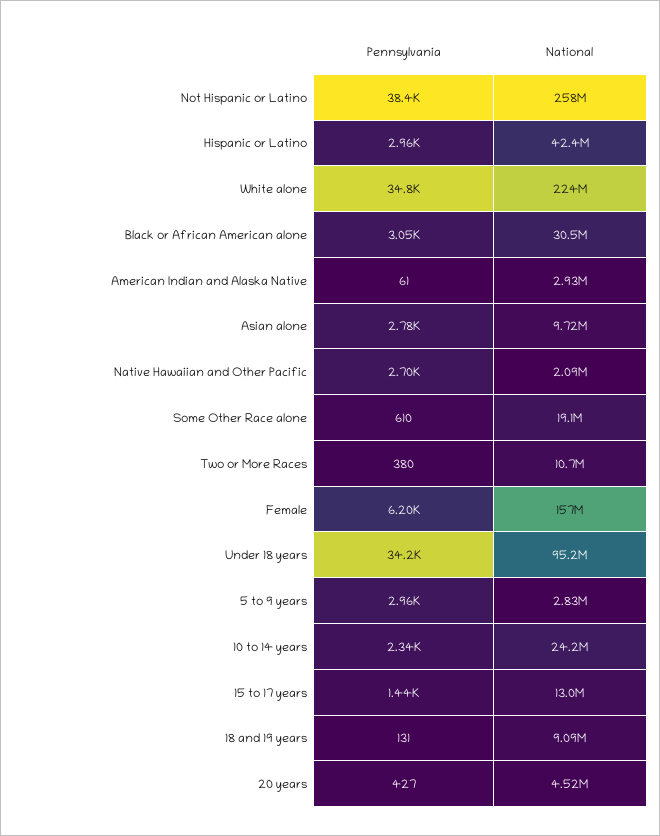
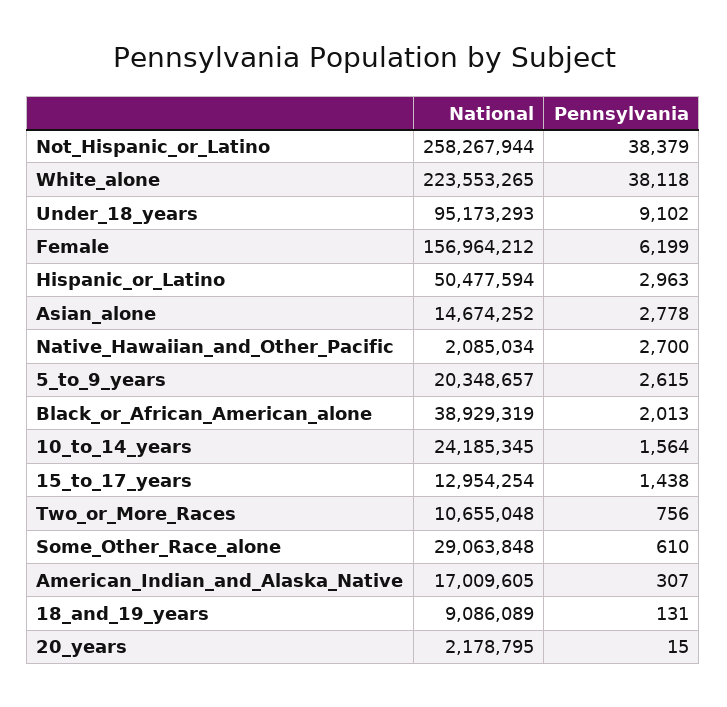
  {
    "Pennsylvania": {
      "Not Hispanic or Latino": 38379,
      "Hispanic or Latino": 2963,
-     "White alone": 34800,
+     "White alone": 38118,
-     "Black or African American alone": 3050,
+     "Black or African American alone": 2013,
-     "American Indian and Alaska Native": 61,
+     "American Indian and Alaska Native": 307,
      "Asian alone": 2778,
      "Native Hawaiian and Other Pacific": 2700,
      "Some Other Race alone": 610,
-     "Two or More Races": 380,
+     "Two or More Races": 756,
      "Female": 6199,
-     "Under 18 years": 34200,
+     "Under 18 years": 9102,
-     "5 to 9 years": 2960,
+     "5 to 9 years": 2615,
-     "10 to 14 years": 2340,
+     "10 to 14 years": 1564,
      "15 to 17 years": 1438,
      "18 and 19 years": 131,
-     "20 years": 427
+     "20 years": 15
    },
    "National": {
      "Not Hispanic or Latino": 258267944,
-     "Hispanic or Latino": 42400000,
+     "Hispanic or Latino": 50477594,
      "White alone": 223553265,
-     "Black or African American alone": 30500000,
+     "Black or African American alone": 38929319,
-     "American Indian and Alaska Native": 2930000,
+     "American Indian and Alaska Native": 17009605,
-     "Asian alone": 9720000,
+     "Asian alone": 14674252,
      "Native Hawaiian and Other Pacific": 2085034,
-     "Some Other Race alone": 19100000,
+     "Some Other Race alone": 29063848,
      "Two or More Races": 10655048,
      "Female": 156964212,
      "Under 18 years": 95173293,
-     "5 to 9 years": 2830000,
+     "5 to 9 years": 20348657,
      "10 to 14 years": 24185345,
      "15 to 17 years": 12954254,
      "18 and 19 years": 9086089,
-     "20 years": 4520000
+     "20 years": 2178795
    }
  }

